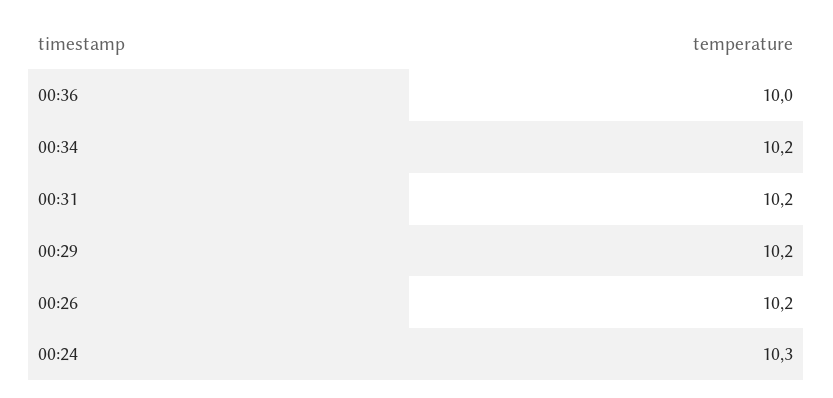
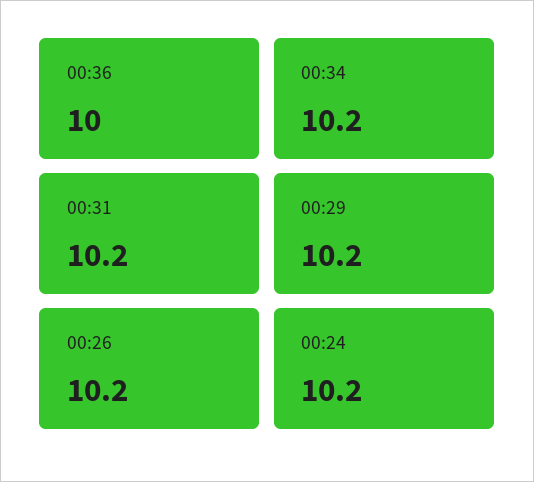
  {
    "00:36": 10,
    "00:34": 10.2,
    "00:31": 10.2,
    "00:29": 10.2,
    "00:26": 10.2,
-   "00:24": 10.3
+   "00:24": 10.2
  }

